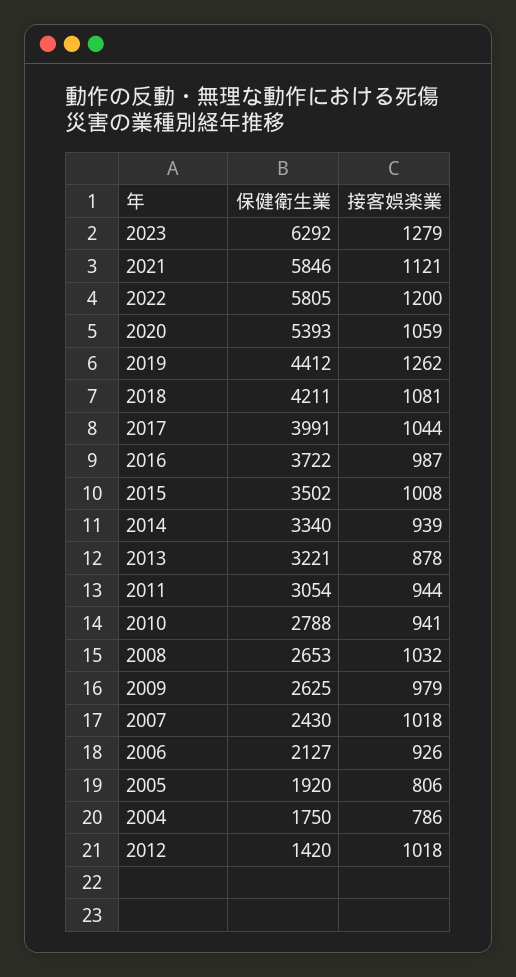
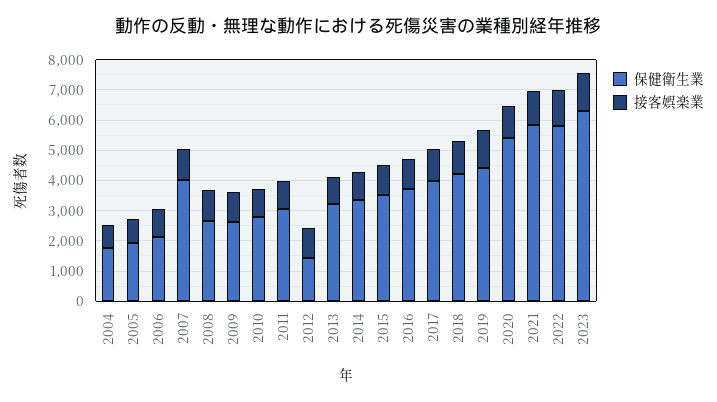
  {
    "保健衛生業": {
      "2023": 6292,
      "2021": 5846,
      "2022": 5805,
      "2020": 5393,
      "2019": 4412,
      "2018": 4211,
      "2017": 3991,
      "2016": 3722,
      "2015": 3502,
      "2014": 3340,
      "2013": 3221,
      "2011": 3054,
      "2010": 2788,
      "2008": 2653,
      "2009": 2625,
-     "2007": 2430,
+     "2007": 4000,
      "2006": 2127,
      "2005": 1920,
      "2004": 1750,
      "2012": 1420
    },
    "接客娯楽業": {
      "2023": 1279,
      "2021": 1121,
      "2022": 1200,
      "2020": 1059,
      "2019": 1262,
      "2018": 1081,
      "2017": 1044,
      "2016": 987,
      "2015": 1008,
      "2014": 939,
      "2013": 878,
      "2011": 944,
      "2010": 941,
      "2008": 1032,
      "2009": 979,
      "2007": 1018,
      "2006": 926,
      "2005": 806,
      "2004": 786,
      "2012": 1018
    }
  }

